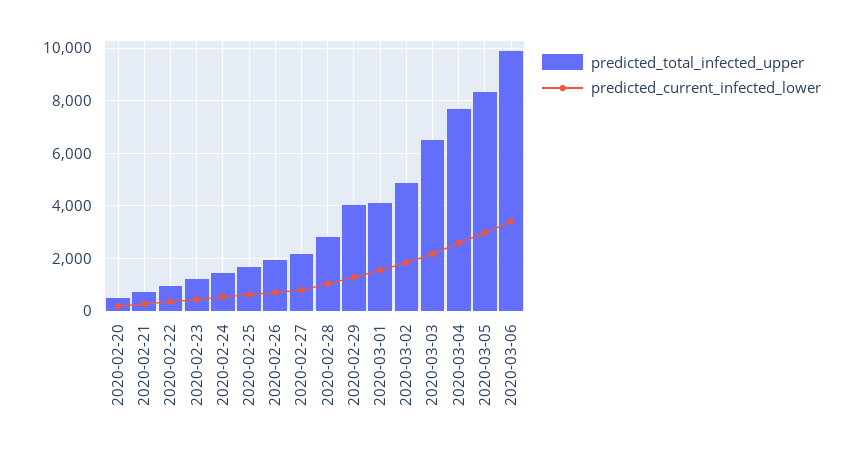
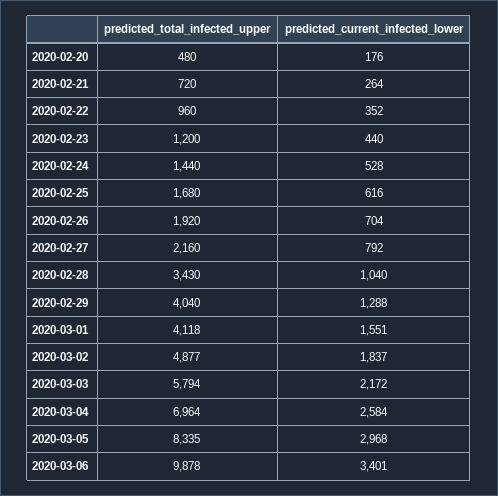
  {
    "predicted_total_infected_upper": {
      "2020-02-20": 480,
      "2020-02-21": 720,
      "2020-02-22": 960,
      "2020-02-23": 1200,
      "2020-02-24": 1440,
      "2020-02-25": 1680,
      "2020-02-26": 1920,
      "2020-02-27": 2160,
-     "2020-02-28": 2750,
+     "2020-02-28": 3430,
      "2020-02-29": 4040,
      "2020-03-01": 4118,
      "2020-03-02": 4877,
-     "2020-03-03": 6500,
+     "2020-03-03": 5794,
-     "2020-03-04": 7750,
+     "2020-03-04": 6964,
      "2020-03-05": 8335,
      "2020-03-06": 9878
    },
    "predicted_current_infected_lower": {
      "2020-02-20": 176,
      "2020-02-21": 264,
      "2020-02-22": 352,
      "2020-02-23": 440,
      "2020-02-24": 528,
      "2020-02-25": 616,
      "2020-02-26": 704,
      "2020-02-27": 792,
      "2020-02-28": 1040,
      "2020-02-29": 1288,
      "2020-03-01": 1551,
      "2020-03-02": 1837,
      "2020-03-03": 2172,
      "2020-03-04": 2584,
      "2020-03-05": 2968,
      "2020-03-06": 3401
    }
  }

